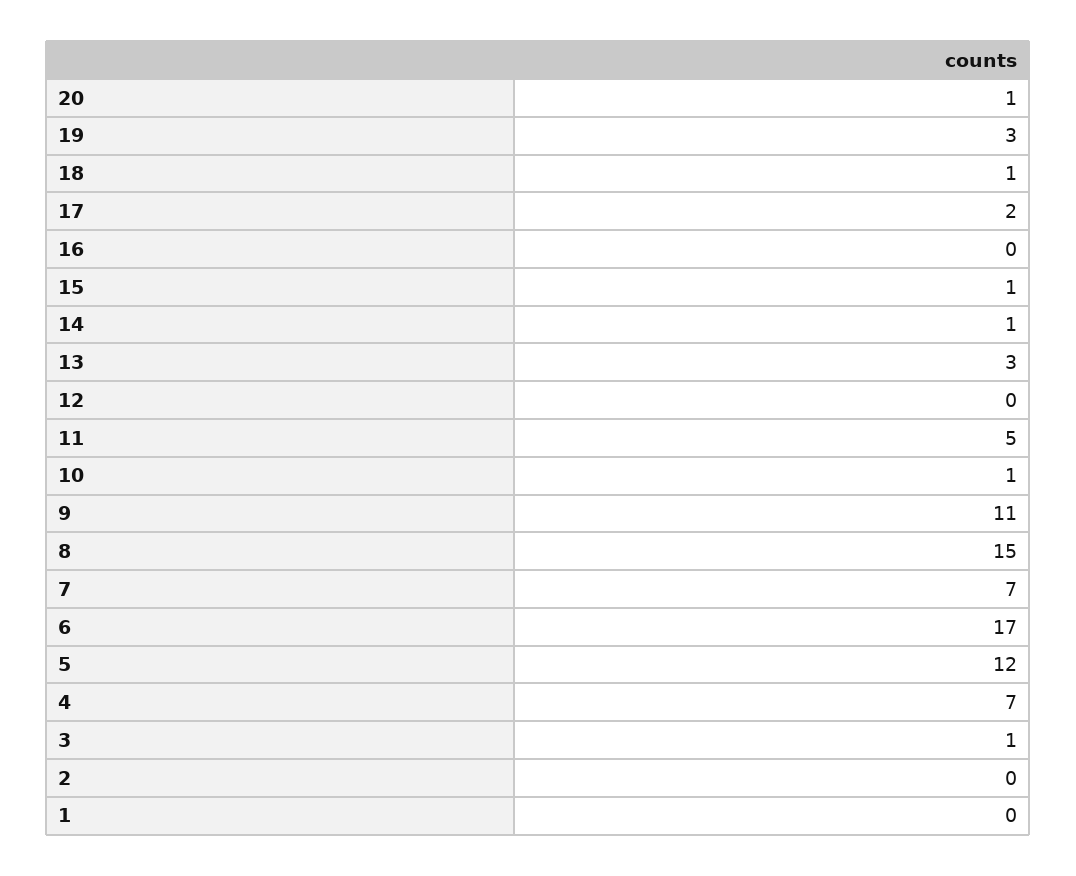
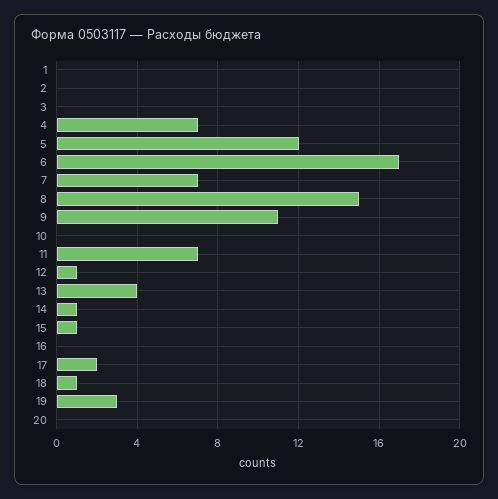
  {
-   "20": 1,
+   "20": 0,
    "19": 3,
    "18": 1,
    "17": 2,
    "16": 0,
    "15": 1,
    "14": 1,
-   "13": 3,
+   "13": 4,
-   "12": 0,
+   "12": 1,
-   "11": 5,
+   "11": 7,
-   "10": 1,
+   "10": 0,
    "9": 11,
    "8": 15,
    "7": 7,
    "6": 17,
    "5": 12,
    "4": 7,
-   "3": 1,
+   "3": 0,
    "2": 0,
    "1": 0
  }

